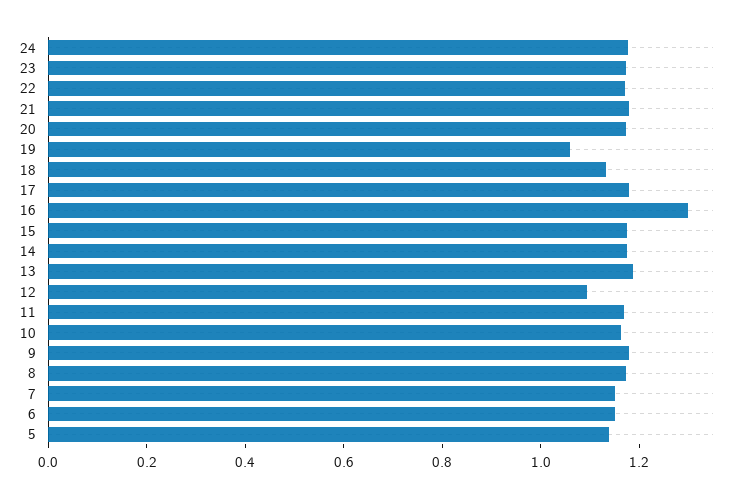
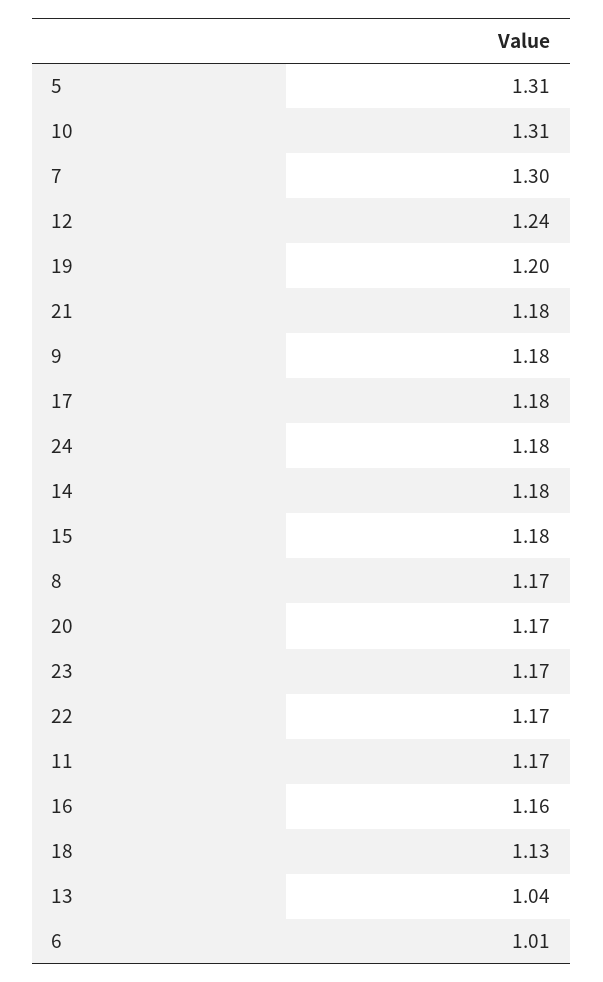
  {
    "24": 1.18,
    "23": 1.17,
    "22": 1.17,
    "21": 1.18,
    "20": 1.17,
-   "19": 1.05,
+   "19": 1.2,
    "18": 1.13,
    "17": 1.18,
-   "16": 1.3,
+   "16": 1.16,
    "15": 1.18,
    "14": 1.18,
-   "13": 1.2,
+   "13": 1.04,
-   "12": 1.1,
+   "12": 1.24,
    "11": 1.17,
-   "10": 1.15,
+   "10": 1.31,
    "9": 1.18,
    "8": 1.17,
-   "7": 1.15,
+   "7": 1.3,
-   "6": 1.15,
+   "6": 1.01,
-   "5": 1.15
+   "5": 1.31
  }

